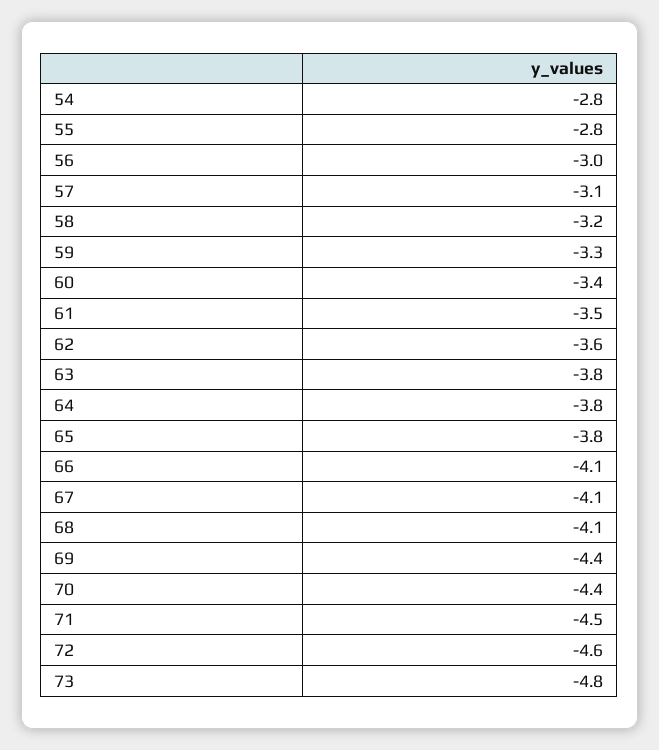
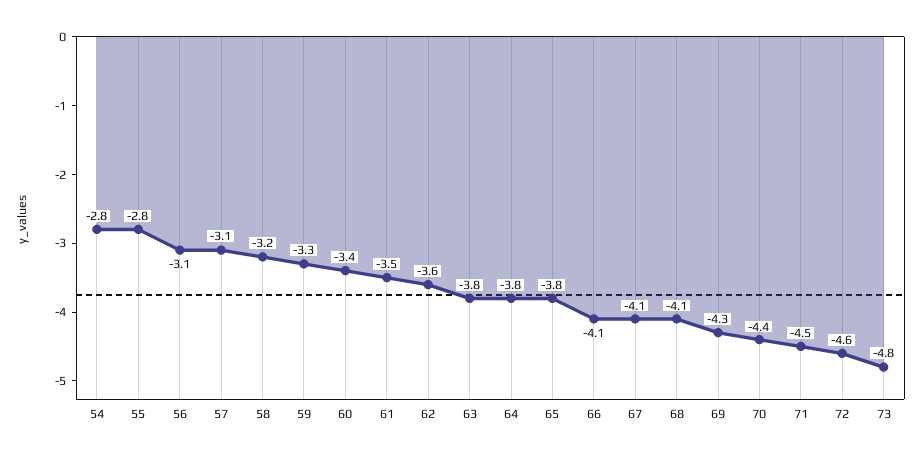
  {
    "54": -2.8,
    "55": -2.8,
-   "56": -3,
+   "56": -3.1,
    "57": -3.1,
    "58": -3.2,
    "59": -3.3,
    "60": -3.4,
    "61": -3.5,
    "62": -3.6,
    "63": -3.8,
    "64": -3.8,
    "65": -3.8,
    "66": -4.1,
    "67": -4.1,
    "68": -4.1,
-   "69": -4.4,
+   "69": -4.3,
    "70": -4.4,
    "71": -4.5,
    "72": -4.6,
    "73": -4.8
  }

